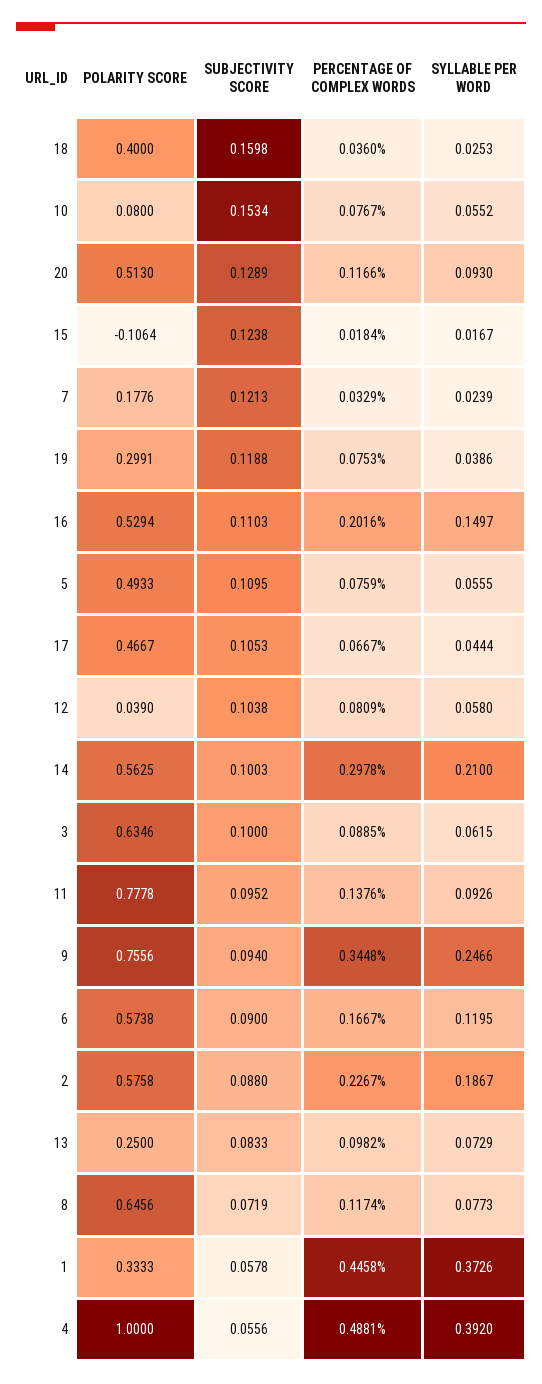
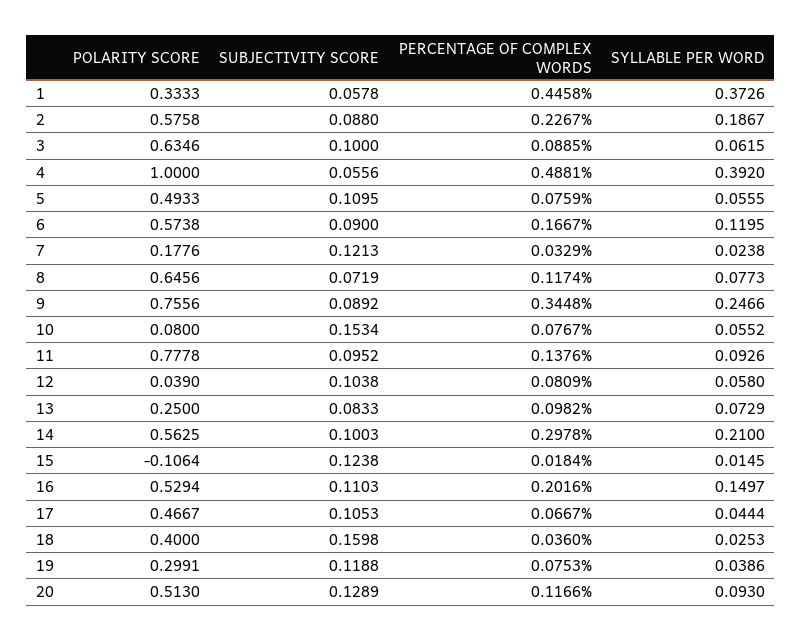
  {
    "POLARITY SCORE": {
      "18": 0.4,
      "10": 0.08,
      "20": 0.513,
      "15": -0.1064,
      "7": 0.1776,
      "19": 0.2991,
      "16": 0.5294,
      "5": 0.4933,
      "17": 0.4667,
      "12": 0.039,
      "14": 0.5625,
      "3": 0.6346,
      "11": 0.7778,
      "9": 0.7556,
      "6": 0.5738,
      "2": 0.5758,
      "13": 0.25,
      "8": 0.6456,
      "1": 0.3333,
      "4": 1
    },
    "SUBJECTIVITY SCORE": {
      "18": 0.1598,
      "10": 0.1534,
      "20": 0.1289,
      "15": 0.1238,
      "7": 0.1213,
      "19": 0.1188,
      "16": 0.1103,
      "5": 0.1095,
      "17": 0.1053,
      "12": 0.1038,
      "14": 0.1003,
      "3": 0.1,
      "11": 0.0952,
-     "9": 0.094,
+     "9": 0.0892,
      "6": 0.09,
      "2": 0.088,
      "13": 0.0833,
      "8": 0.0719,
      "1": 0.0578,
      "4": 0.0556
    },
    "PERCENTAGE OF COMPLEX WORDS": {
      "18": 0.036,
      "10": 0.0767,
      "20": 0.1166,
      "15": 0.0184,
      "7": 0.0329,
      "19": 0.0753,
      "16": 0.2016,
      "5": 0.0759,
      "17": 0.0667,
      "12": 0.0809,
      "14": 0.2978,
      "3": 0.0885,
      "11": 0.1376,
      "9": 0.3448,
      "6": 0.1667,
      "2": 0.2267,
      "13": 0.0982,
      "8": 0.1174,
      "1": 0.4458,
      "4": 0.4881
    },
    "SYLLABLE PER WORD": {
      "18": 0.0253,
      "10": 0.0552,
      "20": 0.093,
-     "15": 0.0167,
+     "15": 0.0145,
-     "7": 0.0239,
+     "7": 0.0238,
      "19": 0.0386,
      "16": 0.1497,
      "5": 0.0555,
      "17": 0.0444,
      "12": 0.058,
      "14": 0.21,
      "3": 0.0615,
      "11": 0.0926,
      "9": 0.2466,
      "6": 0.1195,
      "2": 0.1867,
      "13": 0.0729,
      "8": 0.0773,
      "1": 0.3726,
      "4": 0.392
    }
  }

